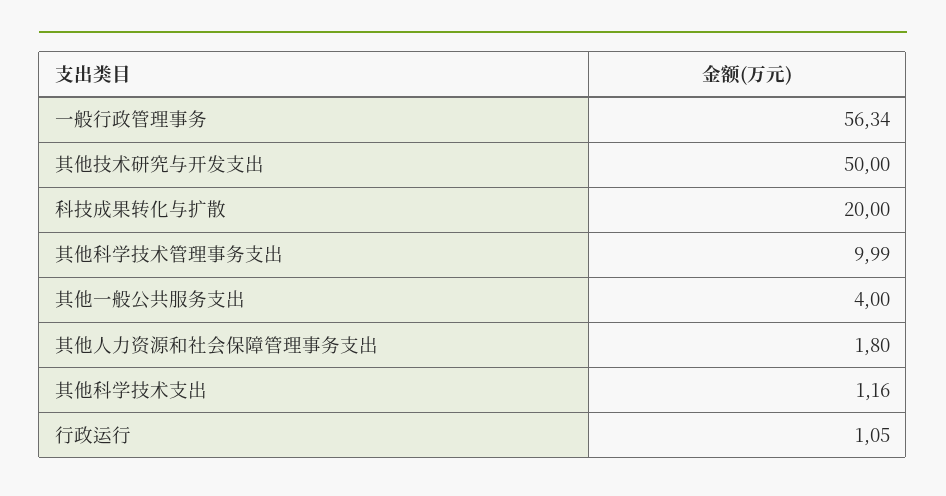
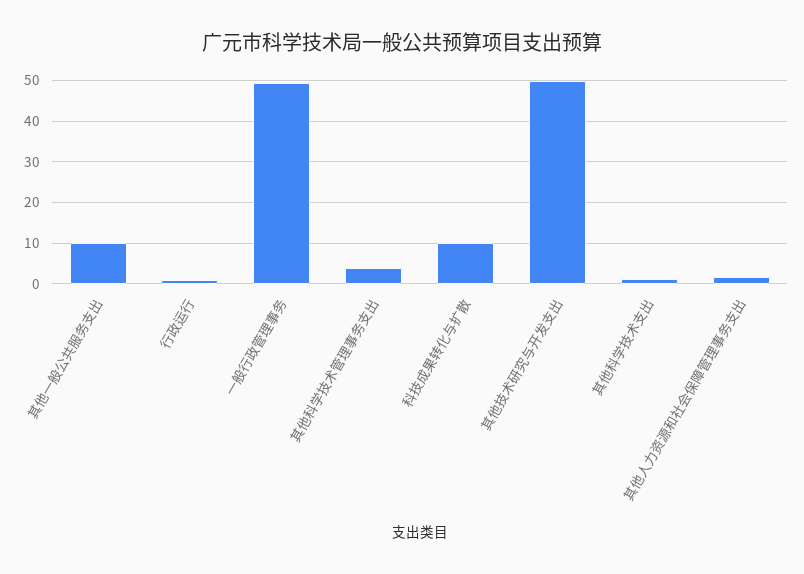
  {
-   "一般行政管理事务": 56.34,
+   "一般行政管理事务": 50,
    "其他技术研究与开发支出": 50,
-   "科技成果转化与扩散": 20,
+   "科技成果转化与扩散": 10,
-   "其他科学技术管理事务支出": 9.99,
+   "其他科学技术管理事务支出": 4,
-   "其他一般公共服务支出": 4,
+   "其他一般公共服务支出": 10,
    "其他人力资源和社会保障管理事务支出": 1.8,
    "其他科学技术支出": 1.16,
    "行政运行": 1.05
  }

